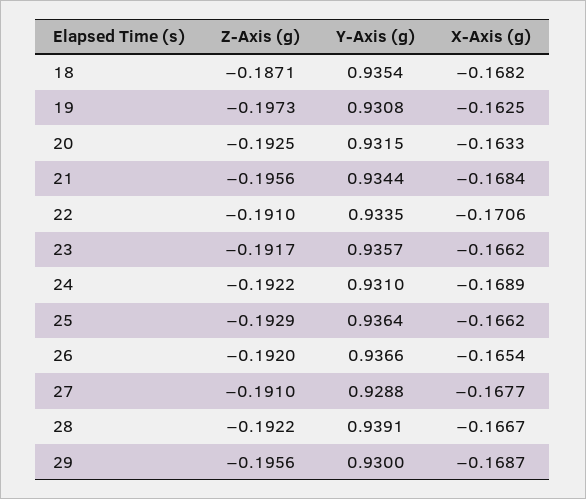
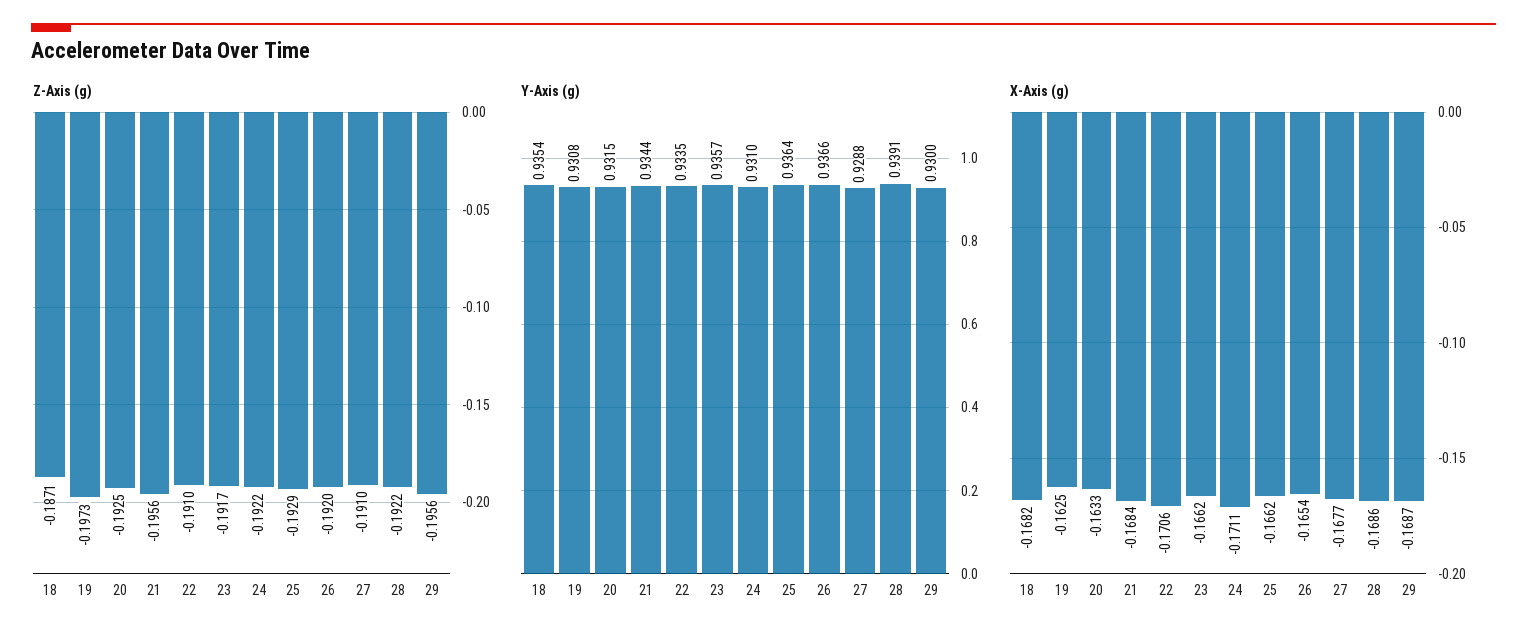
  {
    "Z-Axis (g)": {
      "18": -0.1871,
      "19": -0.1973,
      "20": -0.1925,
      "21": -0.1956,
      "22": -0.191,
      "23": -0.1917,
      "24": -0.1922,
      "25": -0.1929,
      "26": -0.192,
      "27": -0.191,
      "28": -0.1922,
      "29": -0.1956
    },
    "Y-Axis (g)": {
      "18": 0.9354,
      "19": 0.9308,
      "20": 0.9315,
      "21": 0.9344,
      "22": 0.9335,
      "23": 0.9357,
      "24": 0.931,
      "25": 0.9364,
      "26": 0.9366,
      "27": 0.9288,
      "28": 0.9391,
      "29": 0.93
    },
    "X-Axis (g)": {
      "18": -0.1682,
      "19": -0.1625,
      "20": -0.1633,
      "21": -0.1684,
      "22": -0.1706,
      "23": -0.1662,
-     "24": -0.1689,
+     "24": -0.1711,
      "25": -0.1662,
      "26": -0.1654,
      "27": -0.1677,
-     "28": -0.1667,
+     "28": -0.1686,
      "29": -0.1687
    }
  }

